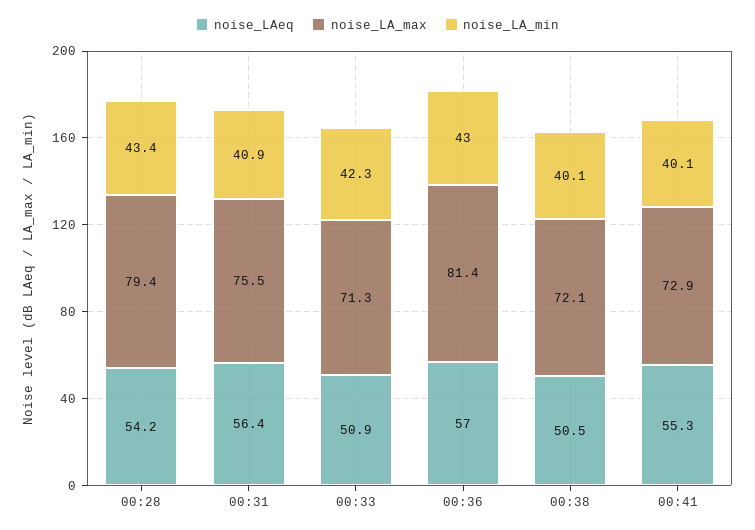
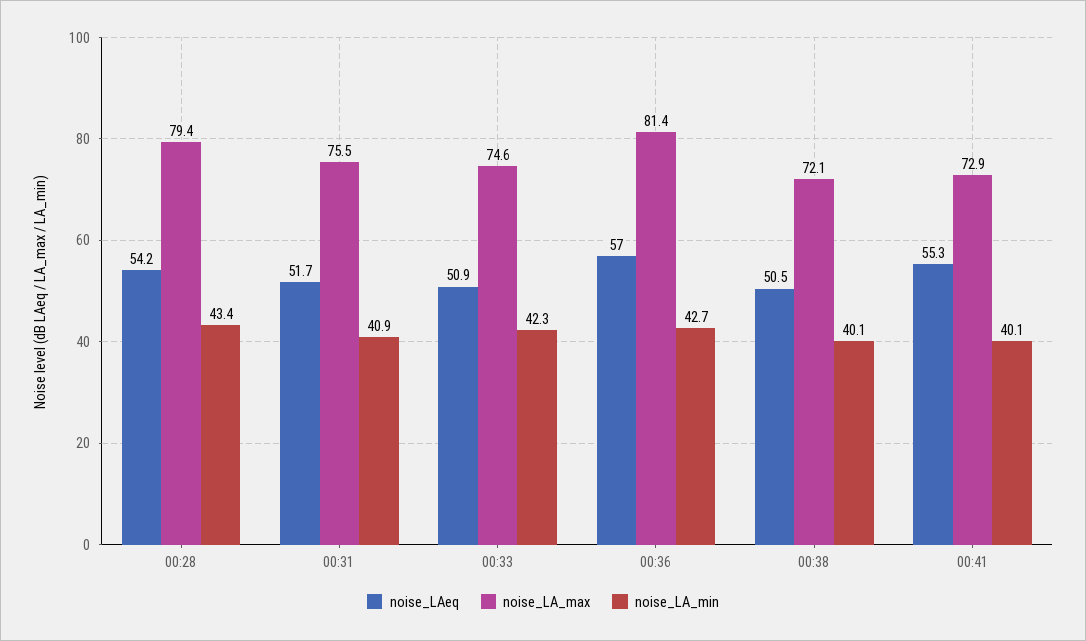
  {
    "noise_LAeq": {
      "00:28": 54.2,
-     "00:31": 56.4,
+     "00:31": 51.7,
      "00:33": 50.9,
      "00:36": 57,
      "00:38": 50.5,
      "00:41": 55.3
    },
    "noise_LA_max": {
      "00:28": 79.4,
      "00:31": 75.5,
-     "00:33": 71.3,
+     "00:33": 74.6,
      "00:36": 81.4,
      "00:38": 72.1,
      "00:41": 72.9
    },
    "noise_LA_min": {
      "00:28": 43.4,
      "00:31": 40.9,
      "00:33": 42.3,
-     "00:36": 43,
+     "00:36": 42.7,
      "00:38": 40.1,
      "00:41": 40.1
    }
  }

